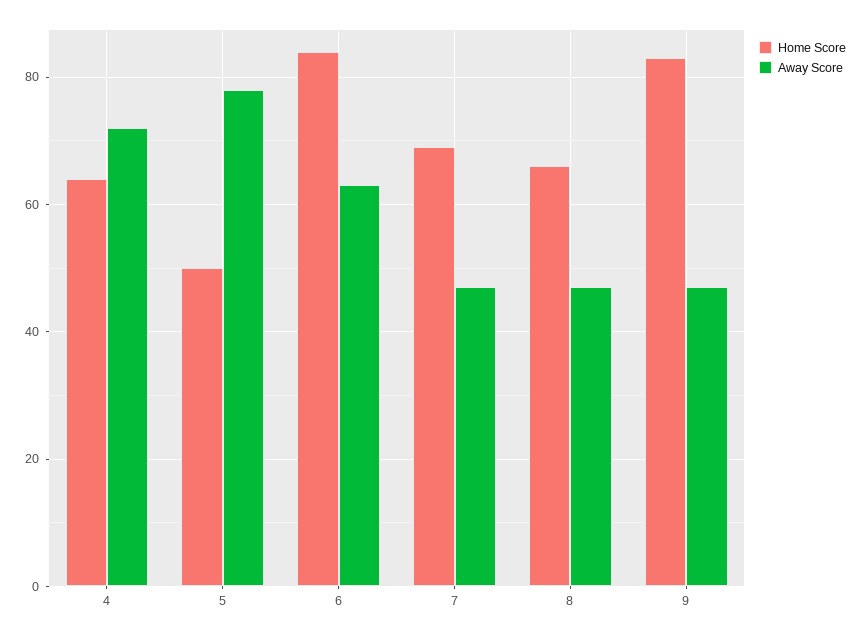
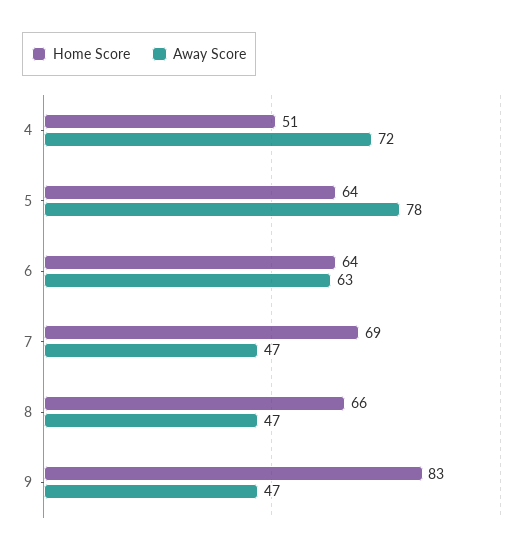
  {
    "Home Score": {
-     "4": 65,
+     "4": 51,
-     "5": 50,
+     "5": 64,
-     "6": 85,
+     "6": 64,
      "7": 69,
      "8": 66,
      "9": 83
    },
    "Away Score": {
      "4": 72,
      "5": 78,
      "6": 63,
      "7": 47,
      "8": 47,
      "9": 47
    }
  }

